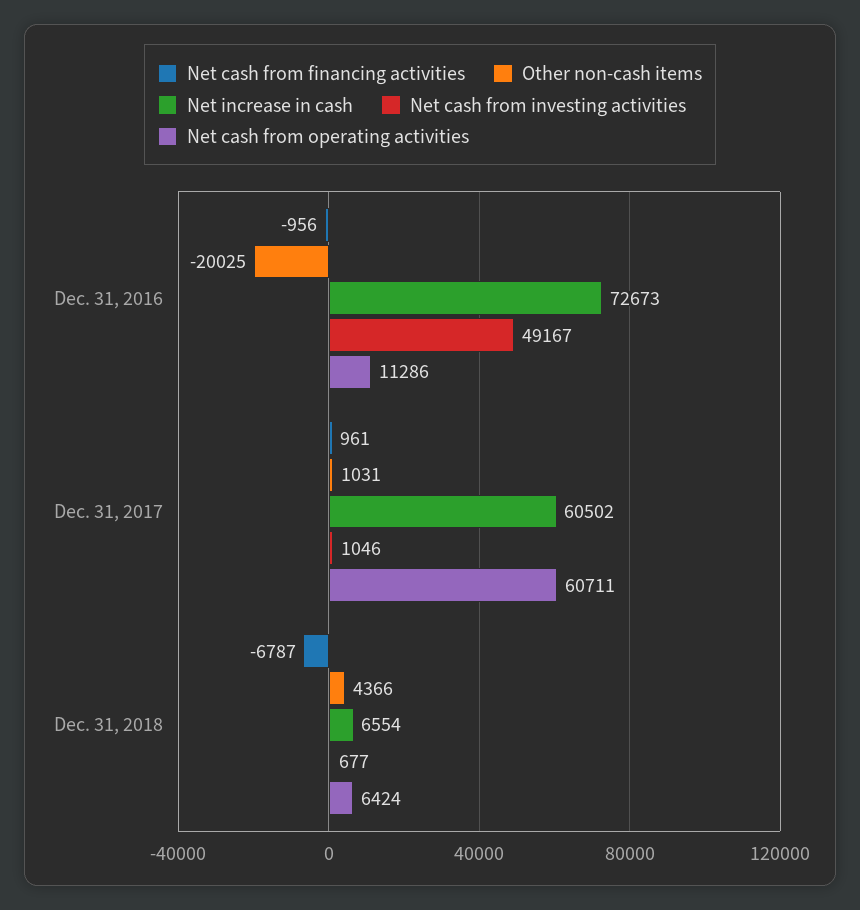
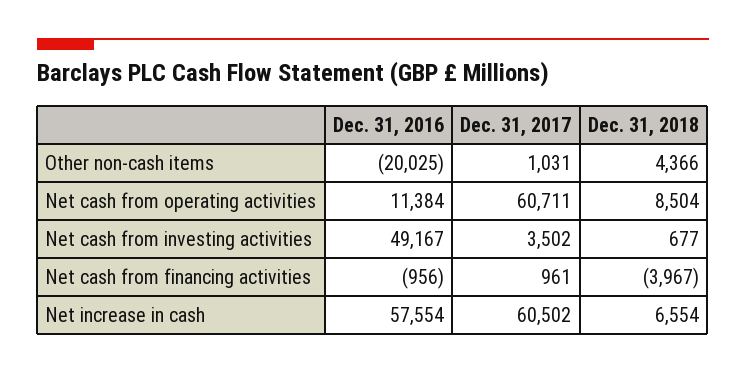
  {
    "Net cash from financing activities": {
      "Dec. 31, 2016": -956,
      "Dec. 31, 2017": 961,
-     "Dec. 31, 2018": -6787
+     "Dec. 31, 2018": -3967
    },
    "Other non-cash items": {
      "Dec. 31, 2016": -20025,
      "Dec. 31, 2017": 1031,
      "Dec. 31, 2018": 4366
    },
    "Net increase in cash": {
-     "Dec. 31, 2016": 72673,
+     "Dec. 31, 2016": 57554,
      "Dec. 31, 2017": 60502,
      "Dec. 31, 2018": 6554
    },
    "Net cash from investing activities": {
      "Dec. 31, 2016": 49167,
-     "Dec. 31, 2017": 1046,
+     "Dec. 31, 2017": 3502,
      "Dec. 31, 2018": 677
    },
    "Net cash from operating activities": {
-     "Dec. 31, 2016": 11286,
+     "Dec. 31, 2016": 11384,
      "Dec. 31, 2017": 60711,
-     "Dec. 31, 2018": 6424
+     "Dec. 31, 2018": 8504
    }
  }

